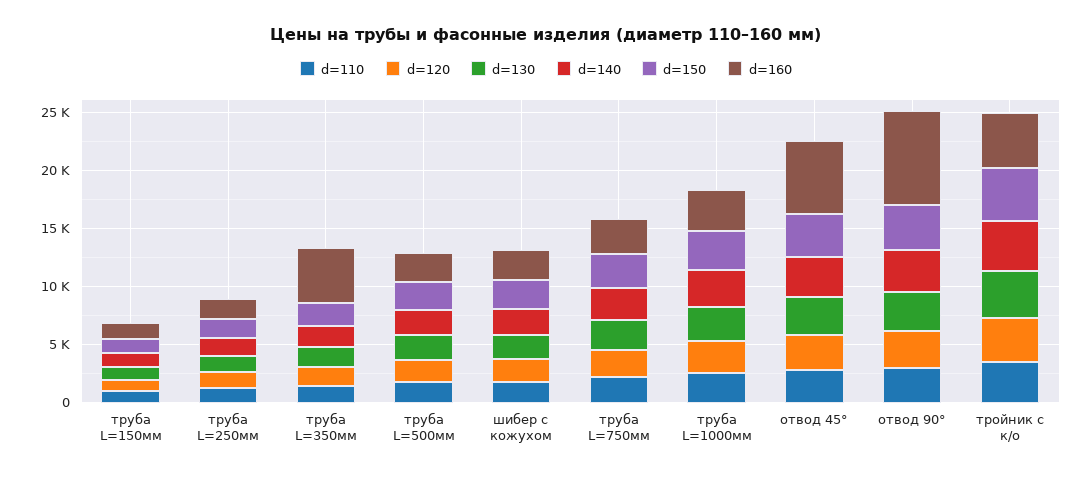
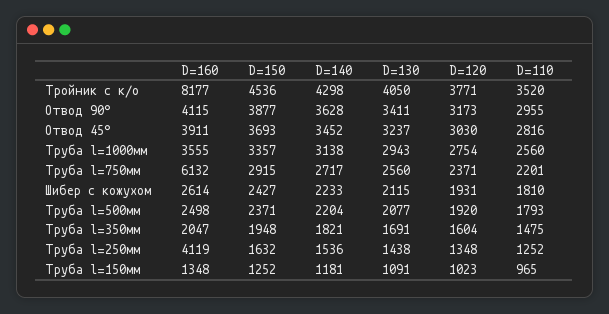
  {
    "d=110": {
      "труба L=150мм": 965,
      "труба L=250мм": 1252,
      "труба L=350мм": 1475,
      "труба L=500мм": 1793,
      "шибер с кожухом": 1810,
      "труба L=750мм": 2201,
      "труба L=1000мм": 2560,
      "отвод 45°": 2816,
      "отвод 90°": 2955,
      "тройник с к/о": 3520
    },
    "d=120": {
      "труба L=150мм": 1023,
      "труба L=250мм": 1348,
      "труба L=350мм": 1604,
      "труба L=500мм": 1920,
      "шибер с кожухом": 1931,
      "труба L=750мм": 2371,
      "труба L=1000мм": 2754,
      "отвод 45°": 3030,
      "отвод 90°": 3173,
      "тройник с к/о": 3771
    },
    "d=130": {
      "труба L=150мм": 1091,
      "труба L=250мм": 1438,
      "труба L=350мм": 1691,
      "труба L=500мм": 2077,
      "шибер с кожухом": 2115,
      "труба L=750мм": 2560,
      "труба L=1000мм": 2943,
      "отвод 45°": 3237,
      "отвод 90°": 3411,
      "тройник с к/о": 4050
    },
    "d=140": {
      "труба L=150мм": 1181,
      "труба L=250мм": 1536,
      "труба L=350мм": 1821,
      "труба L=500мм": 2204,
      "шибер с кожухом": 2233,
      "труба L=750мм": 2717,
      "труба L=1000мм": 3138,
      "отвод 45°": 3452,
      "отвод 90°": 3628,
      "тройник с к/о": 4298
    },
    "d=150": {
      "труба L=150мм": 1252,
      "труба L=250мм": 1632,
      "труба L=350мм": 1948,
      "труба L=500мм": 2371,
      "шибер с кожухом": 2427,
      "труба L=750мм": 2915,
      "труба L=1000мм": 3357,
      "отвод 45°": 3693,
      "отвод 90°": 3877,
      "тройник с к/о": 4536
    },
    "d=160": {
      "труба L=150мм": 1348,
-     "труба L=250мм": 2000,
+     "труба L=250мм": 4119,
-     "труба L=350мм": 5000,
+     "труба L=350мм": 2047,
      "труба L=500мм": 2498,
      "шибер с кожухом": 2614,
-     "труба L=750мм": 3000,
+     "труба L=750мм": 6132,
      "труба L=1000мм": 3555,
-     "отвод 45°": 6000,
+     "отвод 45°": 3911,
-     "отвод 90°": 8000,
+     "отвод 90°": 4115,
-     "тройник с к/о": 5000
+     "тройник с к/о": 8177
    }
  }

